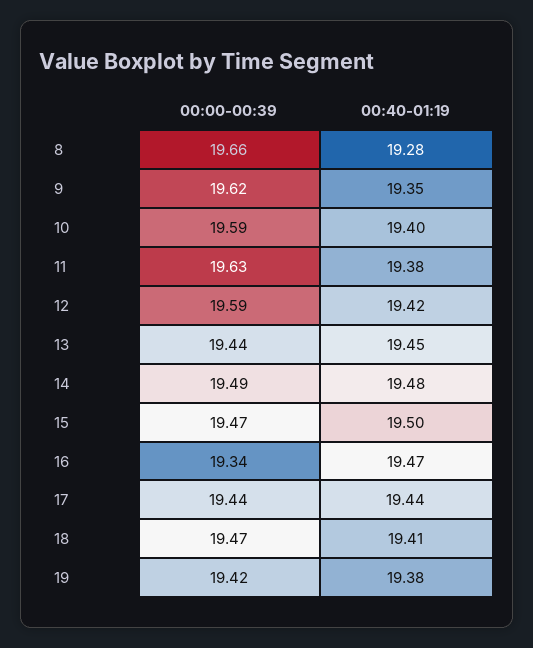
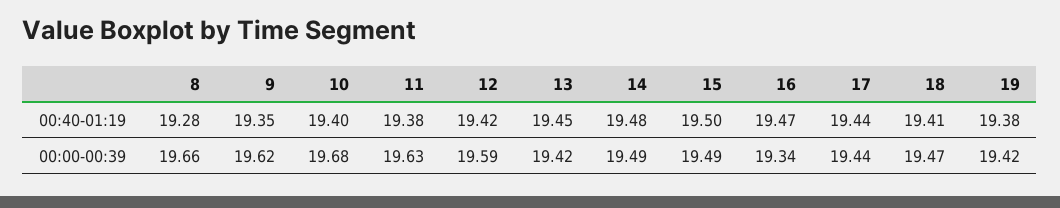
  {
    "00:00-00:39": {
      "8": 19.66,
      "9": 19.62,
-     "10": 19.59,
+     "10": 19.68,
      "11": 19.63,
      "12": 19.59,
-     "13": 19.44,
+     "13": 19.42,
      "14": 19.49,
-     "15": 19.47,
+     "15": 19.49,
      "16": 19.34,
      "17": 19.44,
      "18": 19.47,
      "19": 19.42
    },
    "00:40-01:19": {
      "8": 19.28,
      "9": 19.35,
      "10": 19.4,
      "11": 19.38,
      "12": 19.42,
      "13": 19.45,
      "14": 19.48,
      "15": 19.5,
      "16": 19.47,
      "17": 19.44,
      "18": 19.41,
      "19": 19.38
    }
  }

